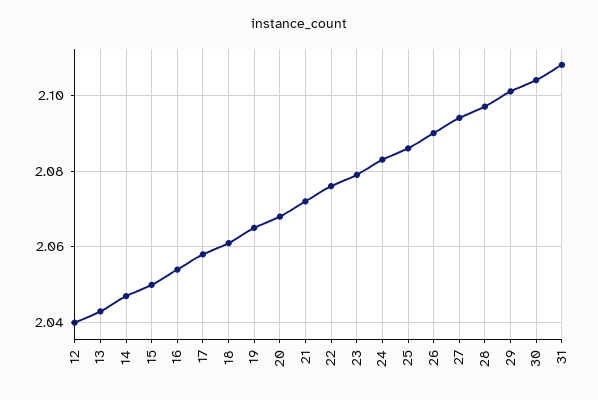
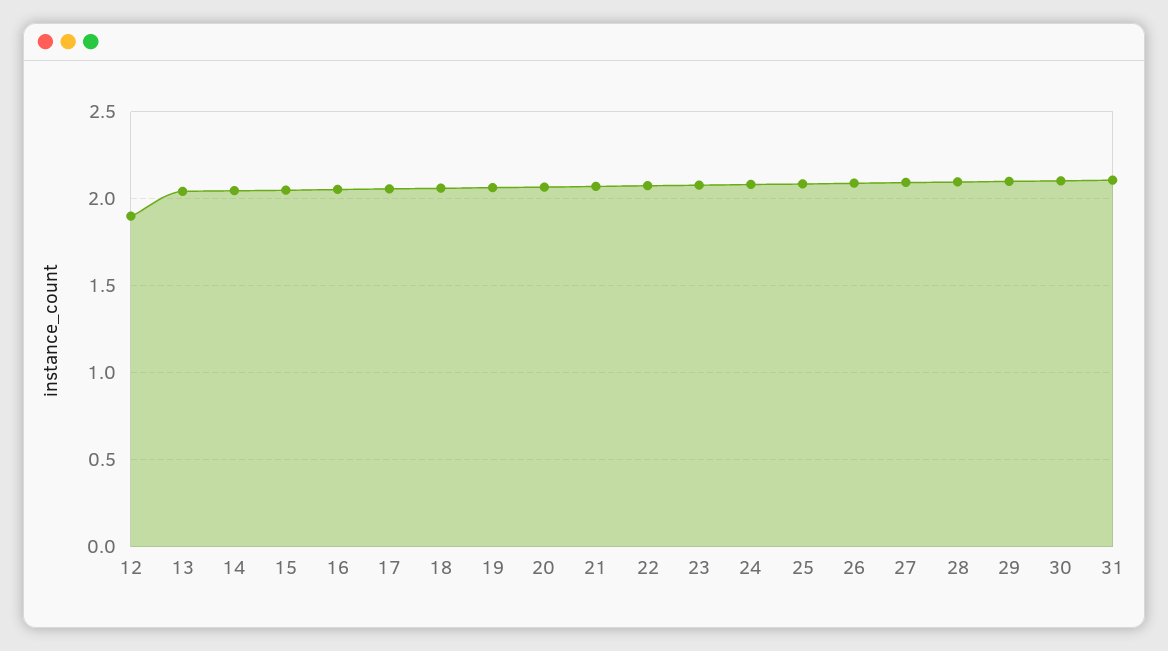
  {
-   "12": 2.04,
+   "12": 1.9,
    "13": 2.045,
    "14": 2.045,
    "15": 2.05,
    "16": 2.055,
    "17": 2.06,
    "18": 2.06,
    "19": 2.065,
    "20": 2.07,
    "21": 2.07,
    "22": 2.075,
    "23": 2.08,
    "24": 2.085,
    "25": 2.085,
    "26": 2.09,
    "27": 2.095,
    "28": 2.095,
    "29": 2.1,
    "30": 2.105,
    "31": 2.11
  }

